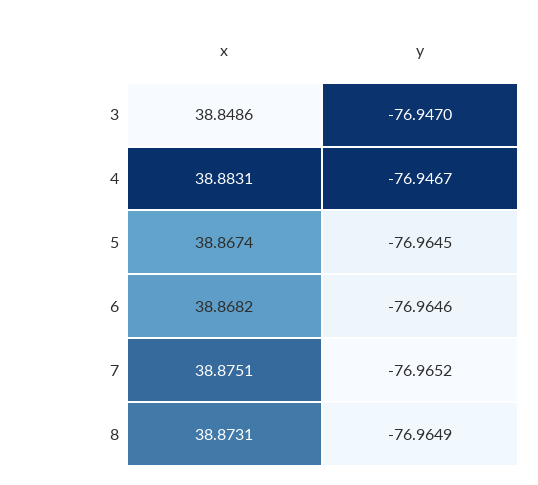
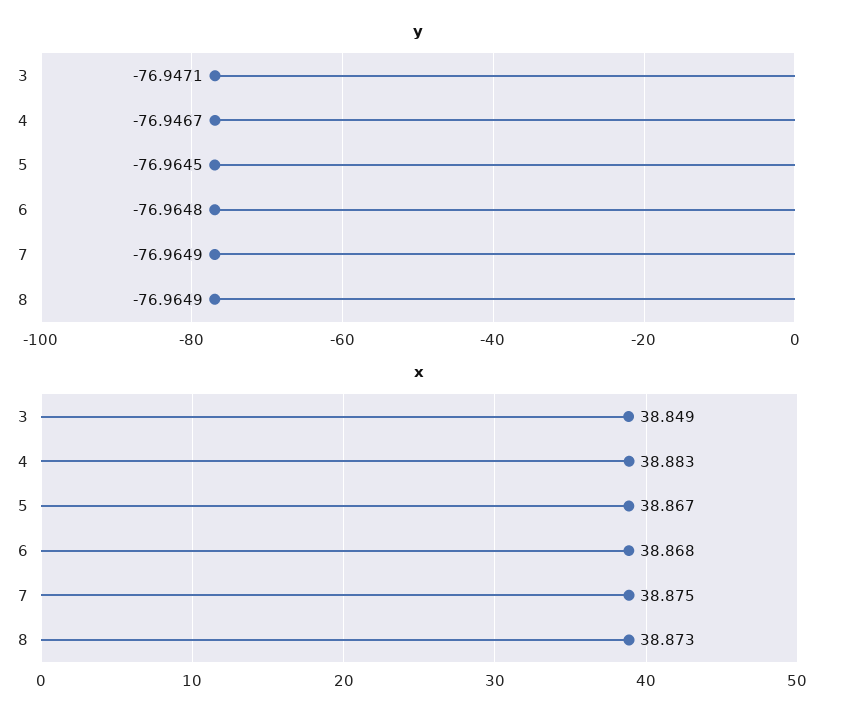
  {
    "x": {
      "3": 38.8486,
      "4": 38.8831,
      "5": 38.8674,
      "6": 38.8682,
      "7": 38.8751,
      "8": 38.8731
    },
    "y": {
-     "3": -76.947,
+     "3": -76.9471,
      "4": -76.9467,
      "5": -76.9645,
-     "6": -76.9646,
+     "6": -76.9648,
-     "7": -76.9652,
+     "7": -76.9649,
      "8": -76.9649
    }
  }

